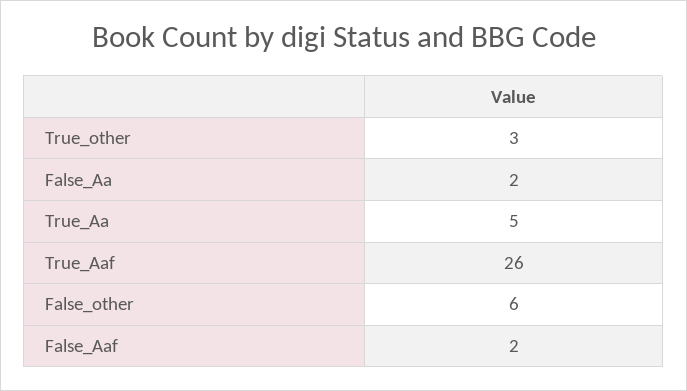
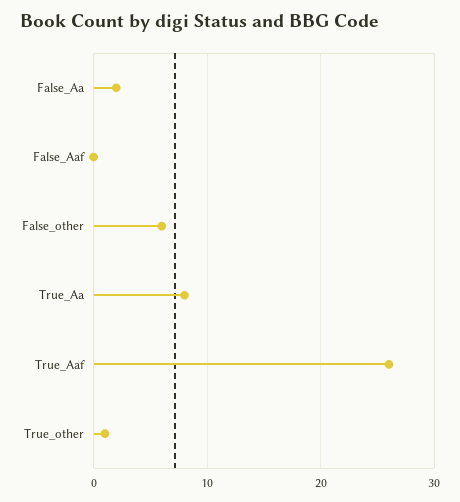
  {
-   "True_other": 3,
+   "True_other": 1,
    "False_Aa": 2,
-   "True_Aa": 5,
+   "True_Aa": 8,
    "True_Aaf": 26,
    "False_other": 6,
-   "False_Aaf": 2
+   "False_Aaf": 0
  }

